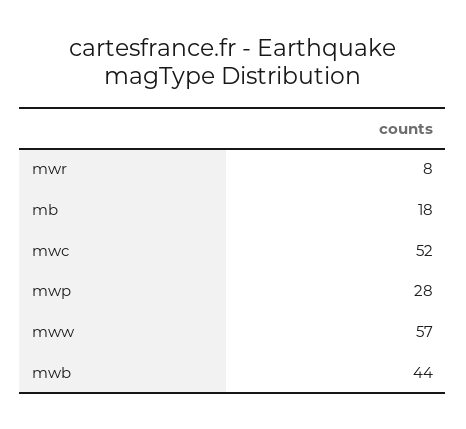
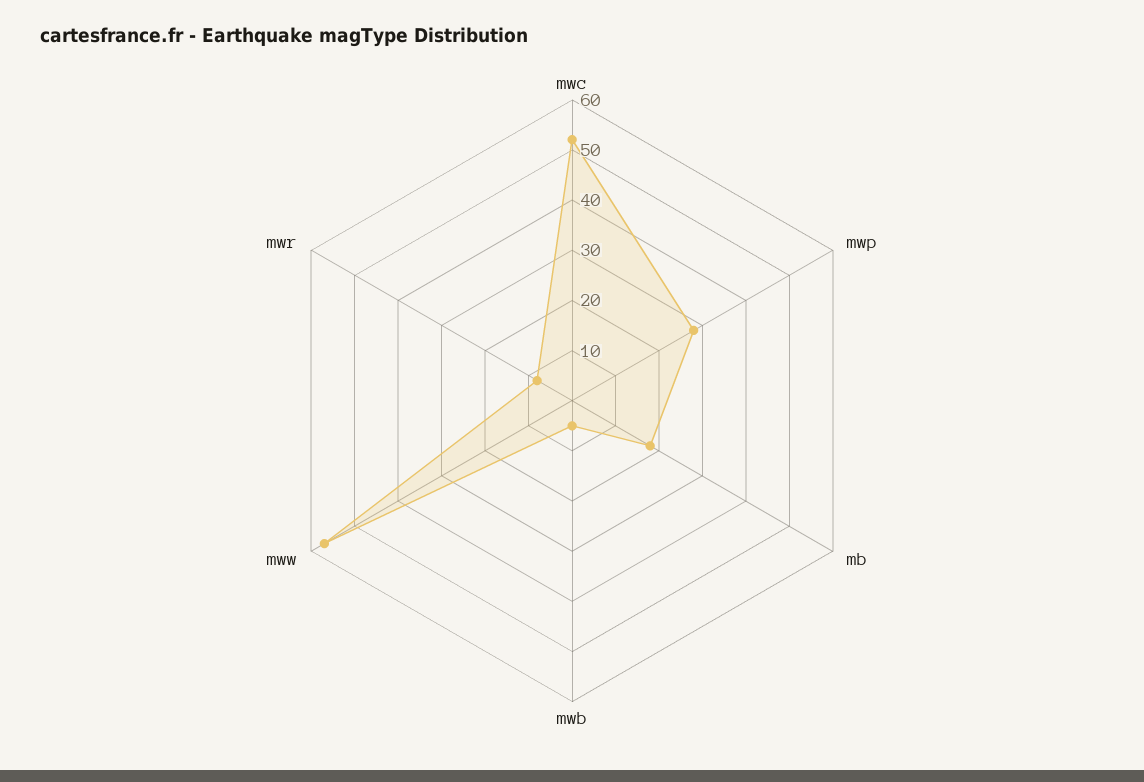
  {
    "mwr": 8,
    "mb": 18,
    "mwc": 52,
    "mwp": 28,
    "mww": 57,
-   "mwb": 44
+   "mwb": 5
  }

